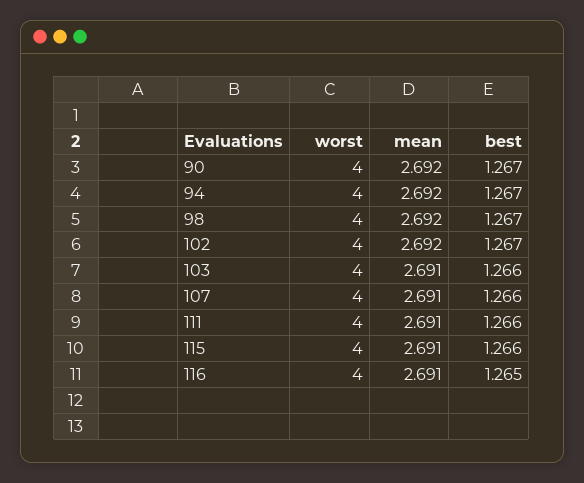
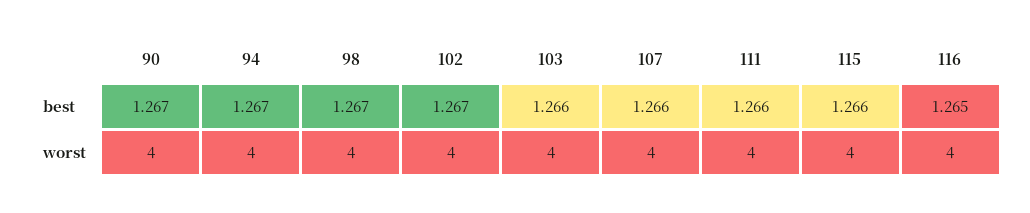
  {
    "worst": {
      "90": 4,
      "94": 4,
      "98": 4,
      "102": 4,
      "103": 4,
      "107": 4,
      "111": 4,
      "115": 4,
      "116": 4
    },
-   "mean": {
-     "90": 2.692,
-     "94": 2.692,
-     "98": 2.692,
-     "102": 2.692,
-     "103": 2.691,
-     "107": 2.691,
-     "111": 2.691,
-     "115": 2.691,
-     "116": 2.691
-   },
    "best": {
      "90": 1.267,
      "94": 1.267,
      "98": 1.267,
      "102": 1.267,
      "103": 1.266,
      "107": 1.266,
      "111": 1.266,
      "115": 1.266,
      "116": 1.265
    }
  }

